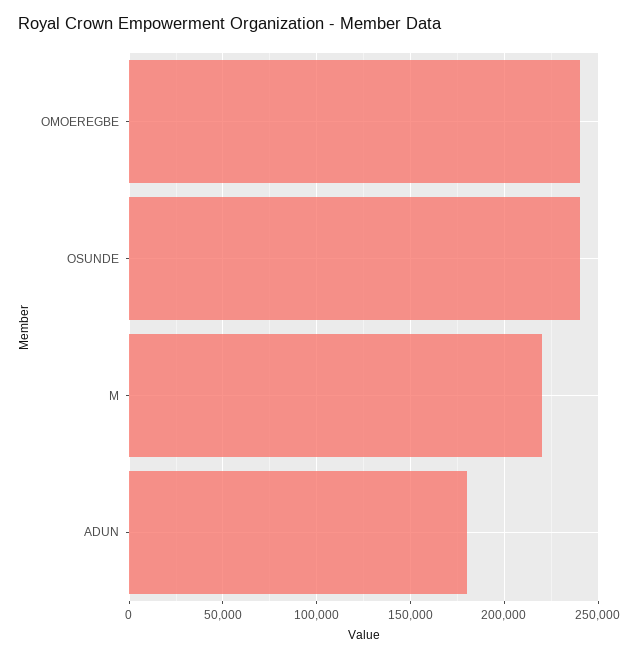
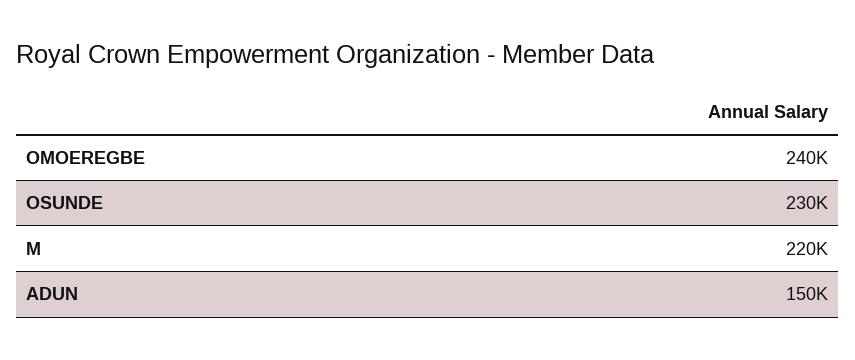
  {
    "OMOEREGBE": 240000,
-   "OSUNDE": 240000,
+   "OSUNDE": 230000,
    "M": 220000,
-   "ADUN": 180000
+   "ADUN": 150000
  }

